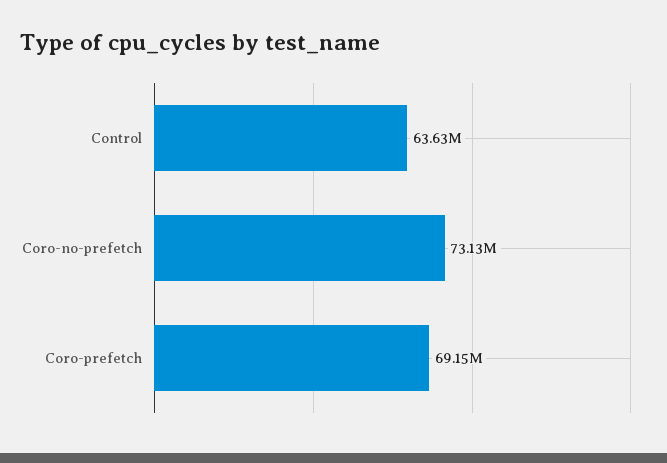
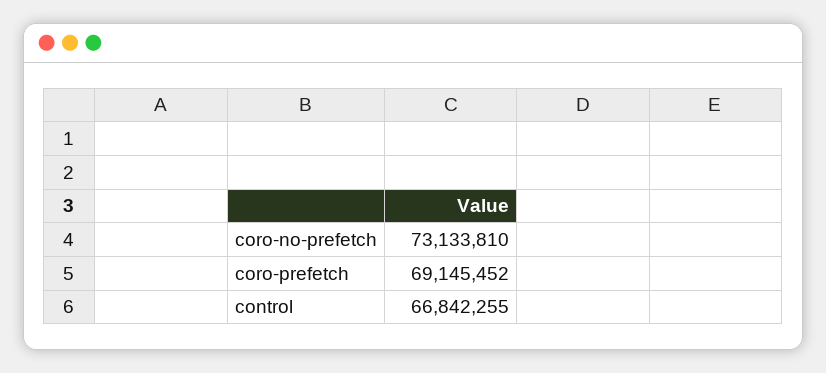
  {
-   "Control": 63630000,
+   "Control": 66842255,
    "Coro-no-prefetch": 73133810,
    "Coro-prefetch": 69145452
  }

